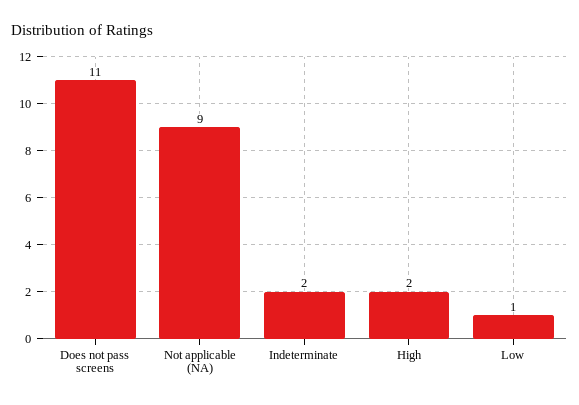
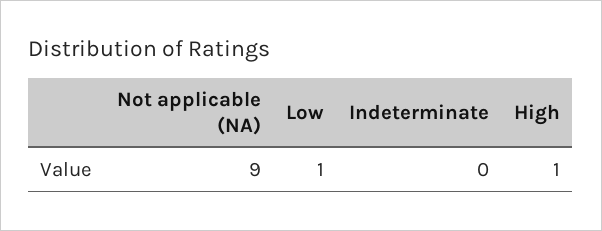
  {
-   "Does not pass screens": 11,
    "Not applicable (NA)": 9,
-   "Indeterminate": 2,
+   "Indeterminate": 0,
-   "High": 2,
+   "High": 1,
    "Low": 1
  }

